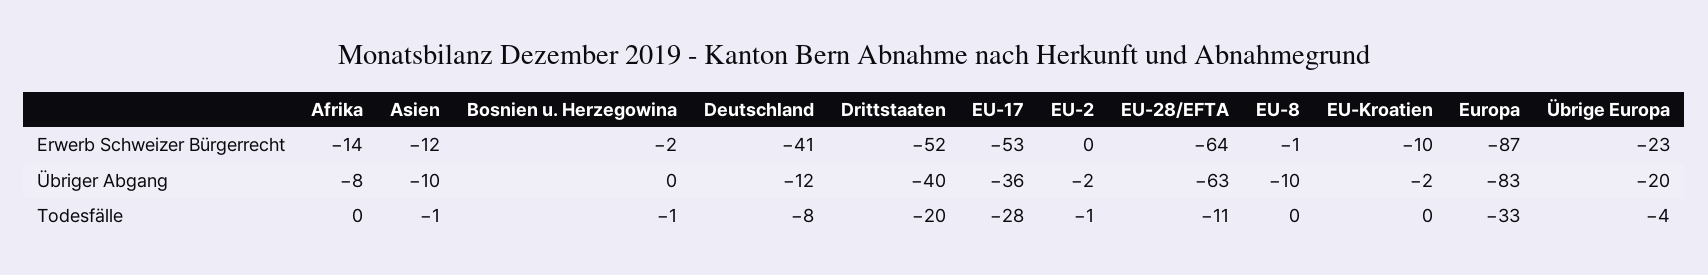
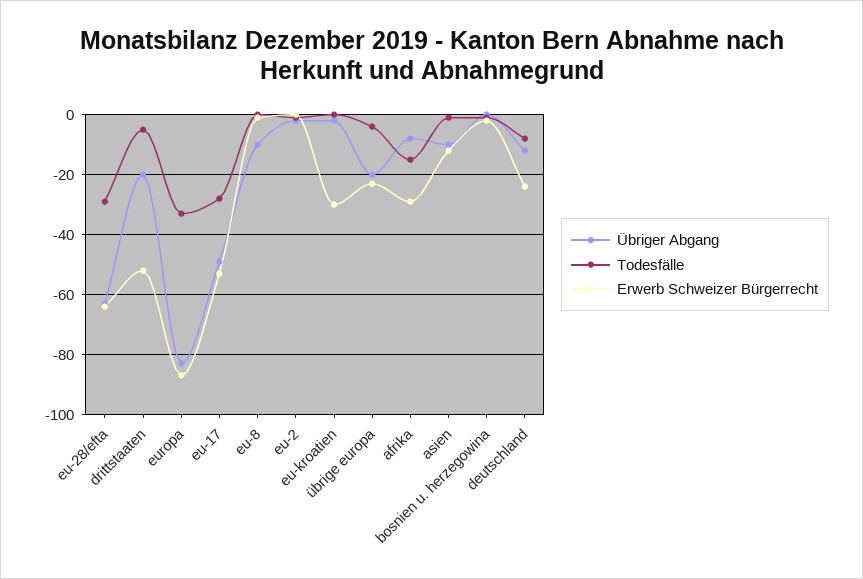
  {
    "Erwerb Schweizer Bürgerrecht": {
-     "Afrika": -14,
+     "Afrika": -30,
      "Asien": -12,
      "Bosnien u. Herzegowina": -2,
-     "Deutschland": -41,
+     "Deutschland": -25,
      "Drittstaaten": -52,
      "EU-17": -53,
      "EU-2": 0,
      "EU-28/EFTA": -64,
      "EU-8": -1,
-     "EU-Kroatien": -10,
+     "EU-Kroatien": -30,
      "Europa": -87,
      "Übrige Europa": -23
    },
    "Übriger Abgang": {
      "Afrika": -8,
      "Asien": -10,
      "Bosnien u. Herzegowina": 0,
      "Deutschland": -12,
-     "Drittstaaten": -40,
+     "Drittstaaten": -20,
-     "EU-17": -36,
+     "EU-17": -50,
      "EU-2": -2,
      "EU-28/EFTA": -63,
      "EU-8": -10,
      "EU-Kroatien": -2,
      "Europa": -83,
      "Übrige Europa": -20
    },
    "Todesfälle": {
-     "Afrika": 0,
+     "Afrika": -15,
      "Asien": -1,
      "Bosnien u. Herzegowina": -1,
      "Deutschland": -8,
-     "Drittstaaten": -20,
+     "Drittstaaten": -5,
      "EU-17": -28,
      "EU-2": -1,
-     "EU-28/EFTA": -11,
+     "EU-28/EFTA": -30,
      "EU-8": 0,
      "EU-Kroatien": 0,
      "Europa": -33,
      "Übrige Europa": -4
    }
  }

